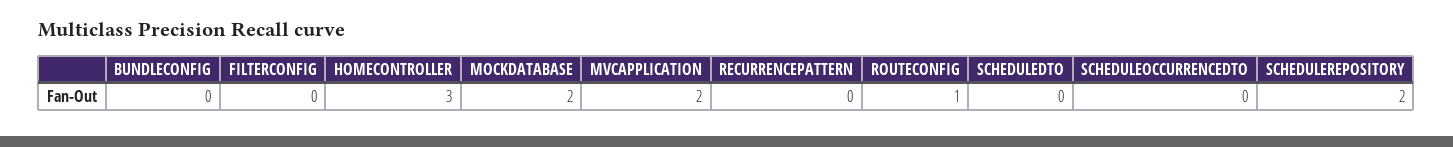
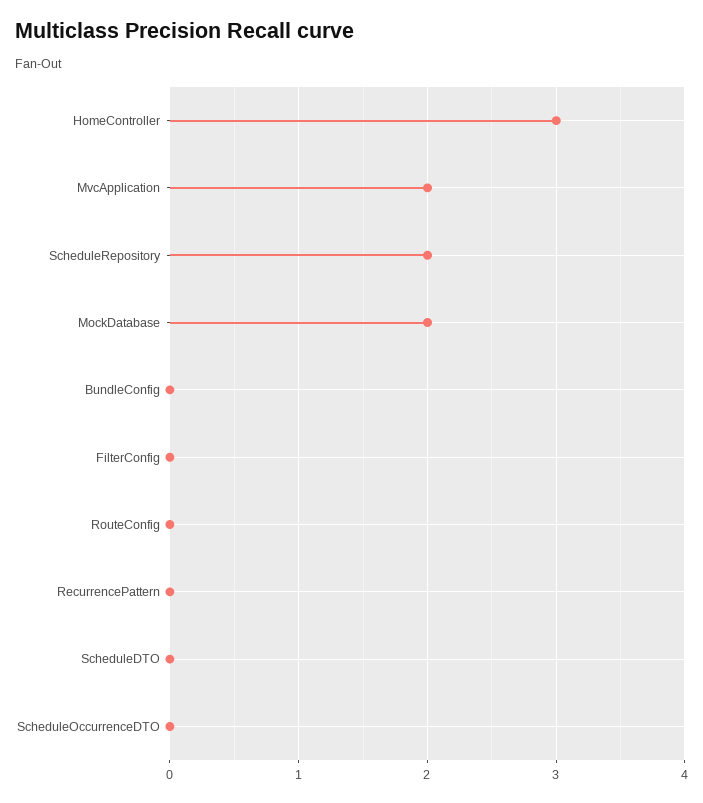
  {
    "BUNDLECONFIG": 0,
    "FILTERCONFIG": 0,
    "HOMECONTROLLER": 3,
    "MOCKDATABASE": 2,
    "MVCAPPLICATION": 2,
    "RECURRENCEPATTERN": 0,
-   "ROUTECONFIG": 1,
+   "ROUTECONFIG": 0,
    "SCHEDULEDTO": 0,
    "SCHEDULEOCCURRENCEDTO": 0,
    "SCHEDULEREPOSITORY": 2
  }

